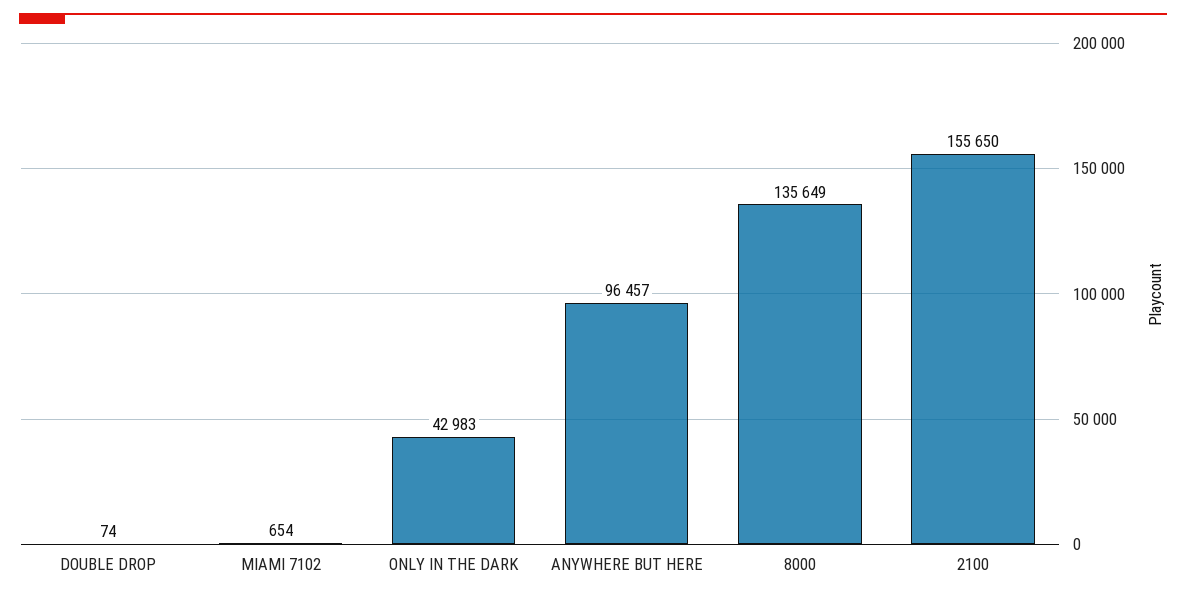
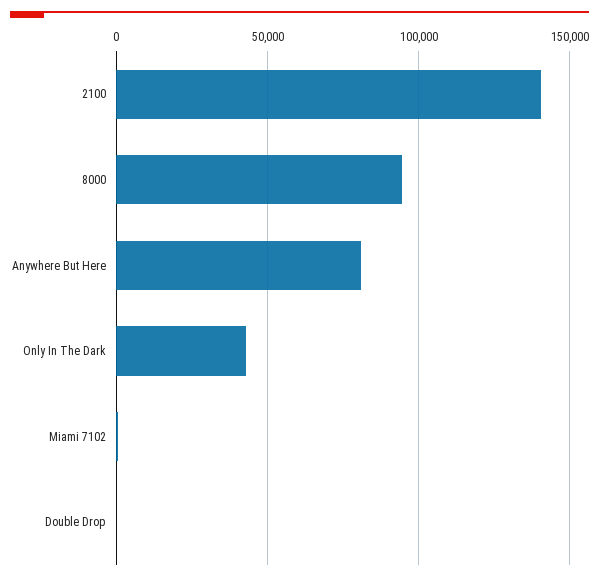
  {
    "DOUBLE DROP": 74,
    "MIAMI 7102": 654,
    "ONLY IN THE DARK": 42983,
-   "ANYWHERE BUT HERE": 96457,
+   "ANYWHERE BUT HERE": 80000,
-   "8000": 135649,
+   "8000": 95000,
-   "2100": 155650
+   "2100": 140000
  }

